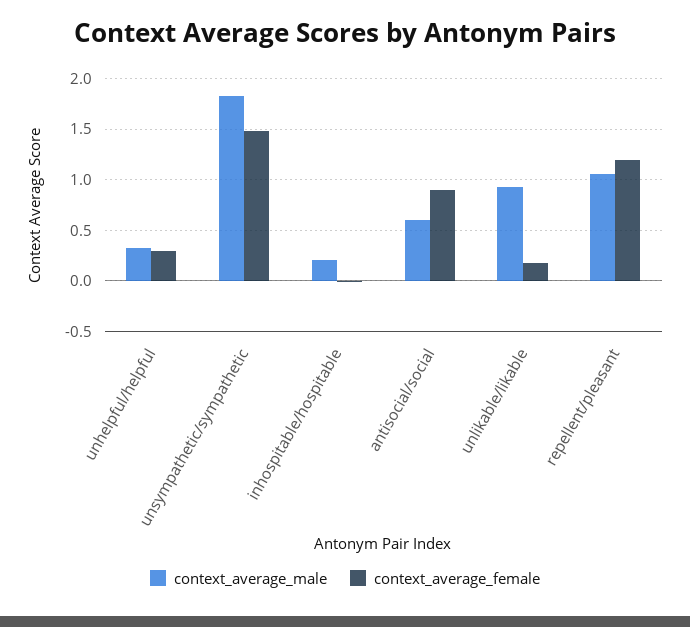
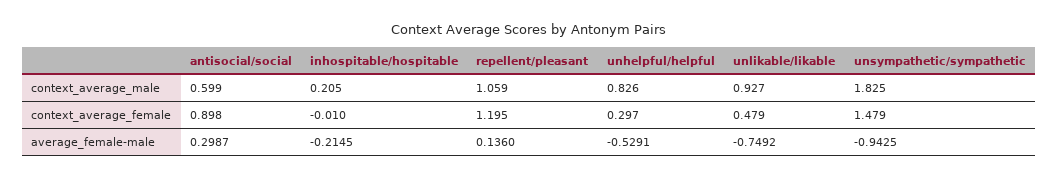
  {
    "context_average_male": {
-     "unhelpful/helpful": 0.3,
+     "unhelpful/helpful": 0.826,
      "unsympathetic/sympathetic": 1.825,
      "inhospitable/hospitable": 0.205,
      "antisocial/social": 0.599,
      "unlikable/likable": 0.927,
      "repellent/pleasant": 1.059
    },
    "context_average_female": {
      "unhelpful/helpful": 0.297,
      "unsympathetic/sympathetic": 1.479,
      "inhospitable/hospitable": -0.01,
      "antisocial/social": 0.898,
-     "unlikable/likable": 0.2,
+     "unlikable/likable": 0.479,
      "repellent/pleasant": 1.195
-   }
+   },
+   "average_female-male": {
+     "antisocial/social": 0.2987,
+     "inhospitable/hospitable": -0.2145,
+     "repellent/pleasant": 0.136,
+     "unhelpful/helpful": -0.5291,
+     "unlikable/likable": -0.7492,
+     "unsympathetic/sympathetic": -0.9425
+   }
  }

